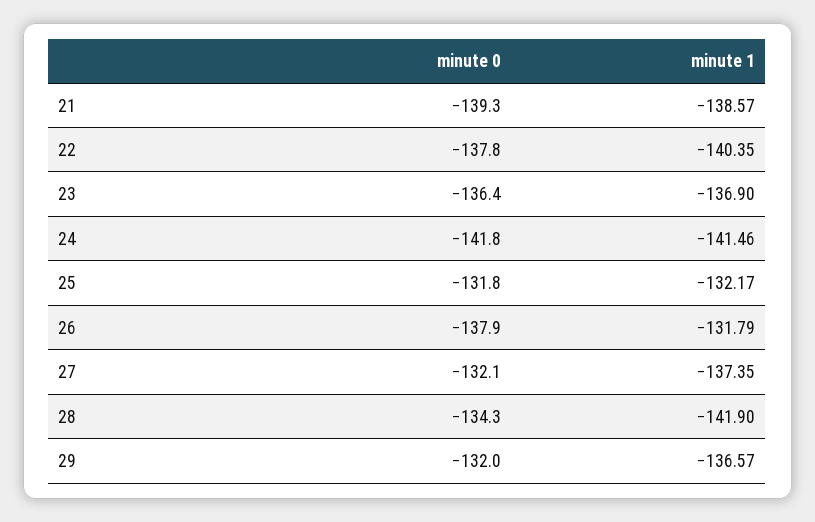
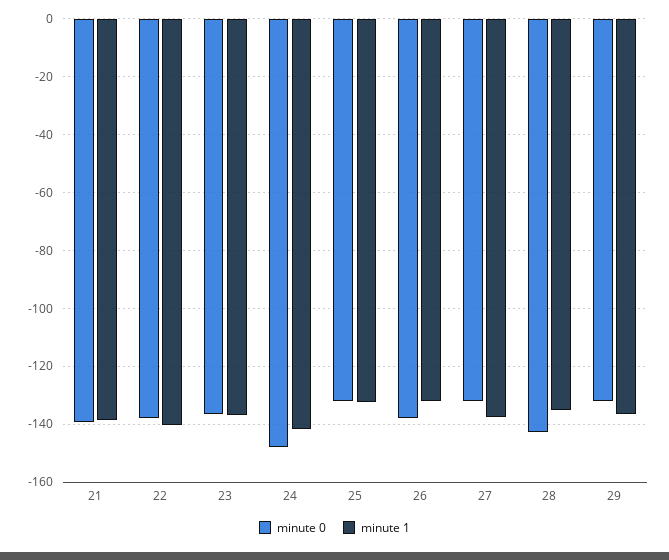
  {
    "minute 0": {
      "21": -139.3,
      "22": -137.8,
      "23": -136.4,
-     "24": -141.8,
+     "24": -147.5,
      "25": -131.8,
      "26": -137.9,
      "27": -132.1,
-     "28": -134.3,
+     "28": -142.5,
      "29": -132
    },
    "minute 1": {
      "21": -138.57,
      "22": -140.35,
      "23": -136.9,
      "24": -141.46,
      "25": -132.17,
      "26": -131.79,
      "27": -137.35,
-     "28": -141.9,
+     "28": -135,
      "29": -136.57
    }
  }

